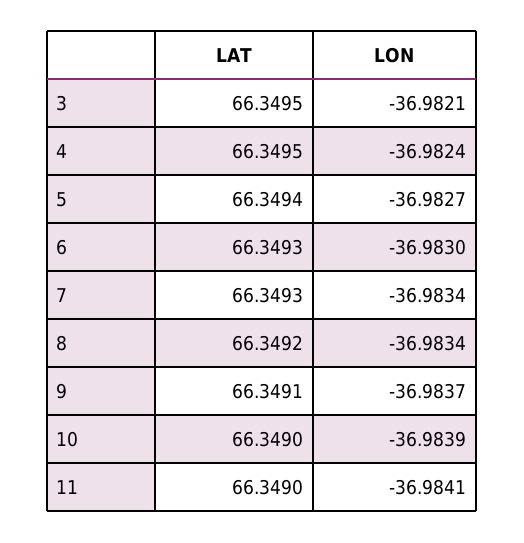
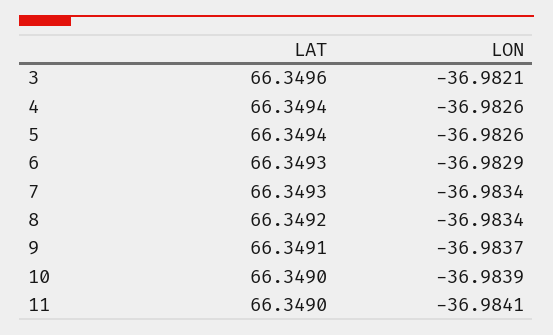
  {
    "LAT": {
-     "3": 66.3495,
+     "3": 66.3496,
-     "4": 66.3495,
+     "4": 66.3494,
      "5": 66.3494,
      "6": 66.3493,
      "7": 66.3493,
      "8": 66.3492,
      "9": 66.3491,
      "10": 66.349,
      "11": 66.349
    },
    "LON": {
      "3": -36.9821,
-     "4": -36.9824,
+     "4": -36.9826,
-     "5": -36.9827,
+     "5": -36.9826,
-     "6": -36.983,
+     "6": -36.9829,
      "7": -36.9834,
      "8": -36.9834,
      "9": -36.9837,
      "10": -36.9839,
      "11": -36.9841
    }
  }

